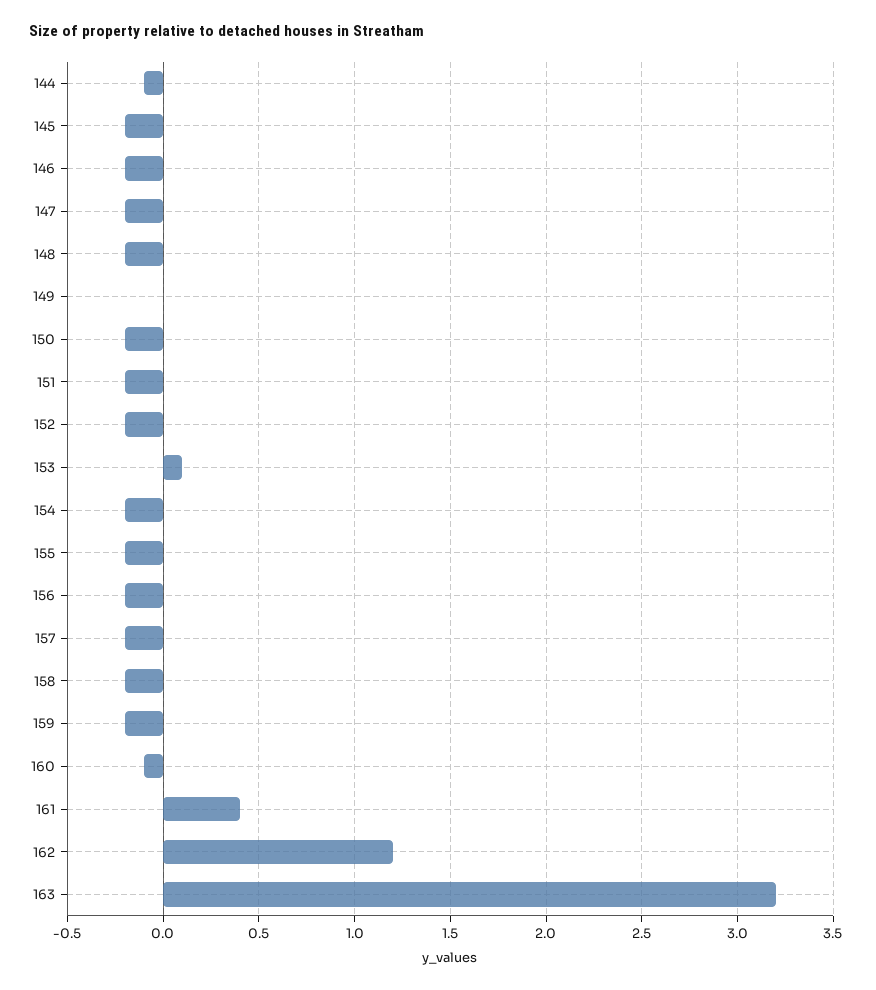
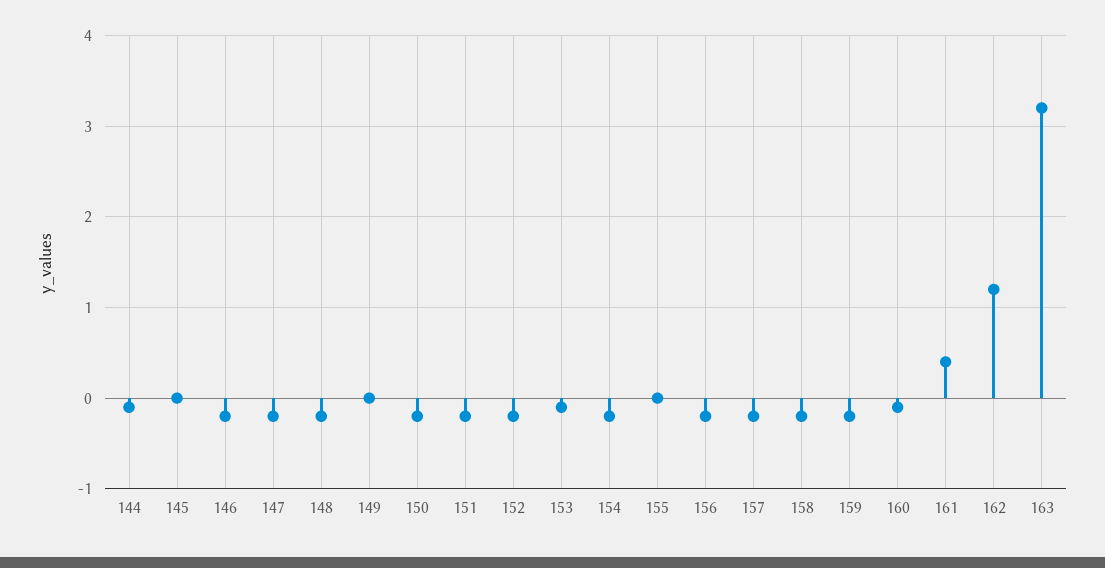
  {
    "144": -0.1,
-   "145": -0.2,
+   "145": 0,
    "146": -0.2,
    "147": -0.2,
    "148": -0.2,
    "149": 0,
    "150": -0.2,
    "151": -0.2,
    "152": -0.2,
-   "153": 0.1,
+   "153": -0.1,
    "154": -0.2,
-   "155": -0.2,
+   "155": 0,
    "156": -0.2,
    "157": -0.2,
    "158": -0.2,
    "159": -0.2,
    "160": -0.1,
    "161": 0.4,
    "162": 1.2,
    "163": 3.2
  }

